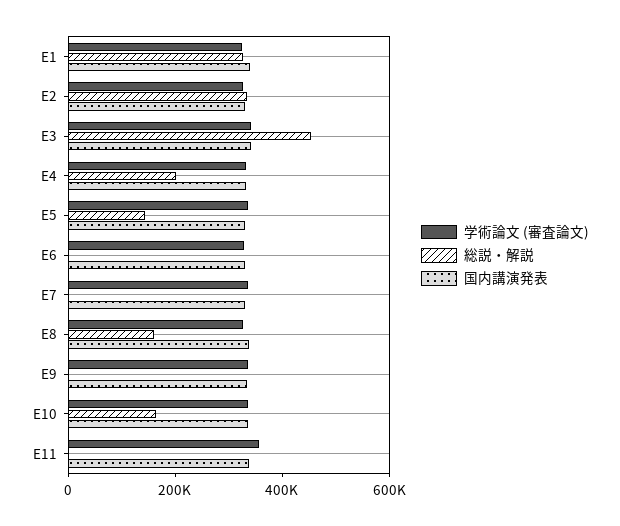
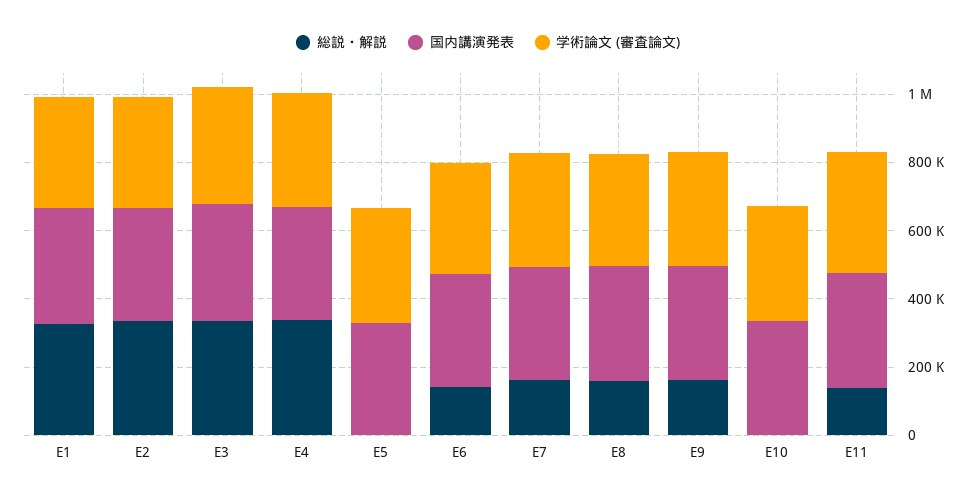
  {
    "学術論文 (審査論文)": {
      "E1": 300000,
      "E2": 350000,
      "E3": 350000,
      "E4": 350000,
      "E5": 350000,
      "E6": 350000,
      "E7": 350000,
      "E8": 350000,
      "E9": 350000,
      "E10": 350000,
      "E11": 350000
    },
    "総説・解説": {
      "E1": 350000,
      "E2": 350000,
-     "E3": 450000,
+     "E3": 350000,
-     "E4": 200000,
+     "E4": 350000,
-     "E5": 150000,
+     "E5": 0,
-     "E6": 0,
+     "E6": 150000,
-     "E7": 0,
+     "E7": 150000,
      "E8": 150000,
-     "E9": 0,
+     "E9": 150000,
-     "E10": 150000,
+     "E10": 0,
-     "E11": 0
+     "E11": 150000
    },
    "国内講演発表": {
      "E1": 350000,
      "E2": 350000,
      "E3": 350000,
      "E4": 350000,
      "E5": 350000,
      "E6": 350000,
      "E7": 350000,
      "E8": 350000,
      "E9": 350000,
      "E10": 350000,
      "E11": 350000
    }
  }

